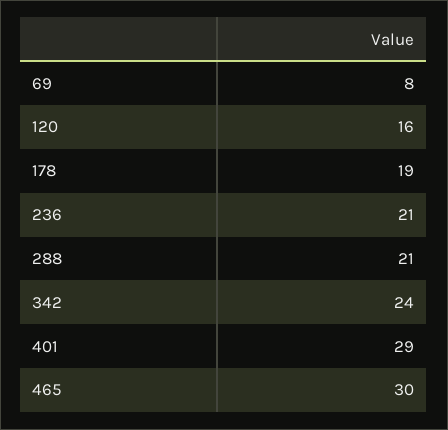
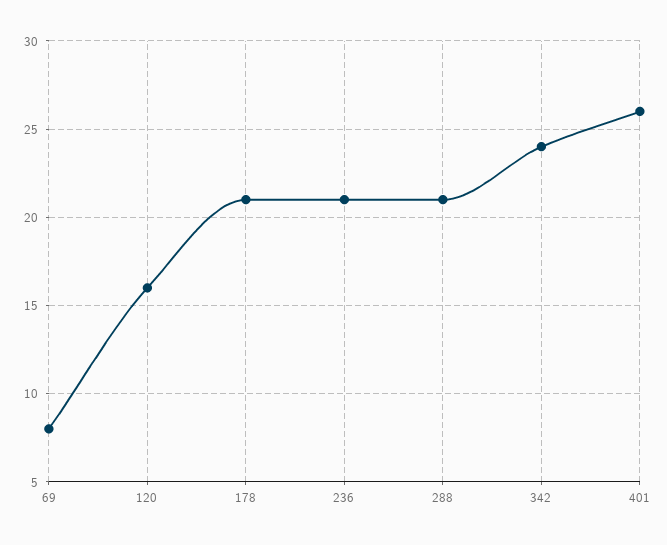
  {
    "69": 8,
    "120": 16,
-   "178": 19,
+   "178": 21,
    "236": 21,
    "288": 21,
    "342": 24,
-   "401": 29,
+   "401": 26
-   "465": 30
  }

